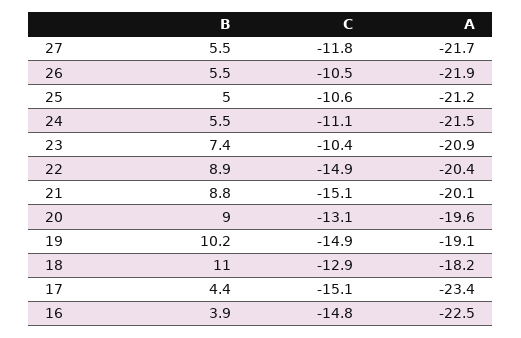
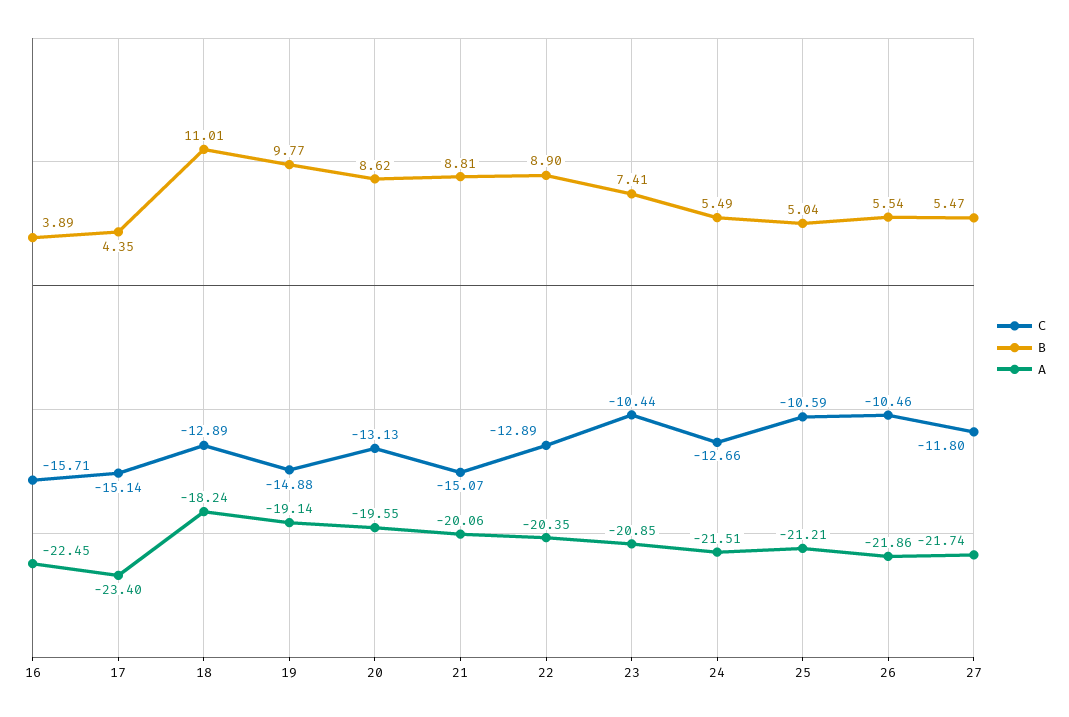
  {
    "B": {
      "27": 5.47,
      "26": 5.54,
      "25": 5.04,
      "24": 5.49,
      "23": 7.41,
      "22": 8.9,
      "21": 8.81,
-     "20": 9,
+     "20": 8.62,
-     "19": 10.2,
+     "19": 9.77,
      "18": 11.01,
      "17": 4.35,
      "16": 3.89
    },
    "C": {
      "27": -11.8,
      "26": -10.46,
      "25": -10.59,
-     "24": -11.1,
+     "24": -12.66,
      "23": -10.44,
-     "22": -14.9,
+     "22": -12.89,
      "21": -15.07,
      "20": -13.13,
      "19": -14.88,
      "18": -12.89,
      "17": -15.14,
-     "16": -14.8
+     "16": -15.71
    },
    "A": {
      "27": -21.74,
      "26": -21.86,
      "25": -21.21,
      "24": -21.51,
      "23": -20.85,
      "22": -20.35,
      "21": -20.06,
      "20": -19.55,
      "19": -19.14,
      "18": -18.24,
      "17": -23.4,
      "16": -22.45
    }
  }

